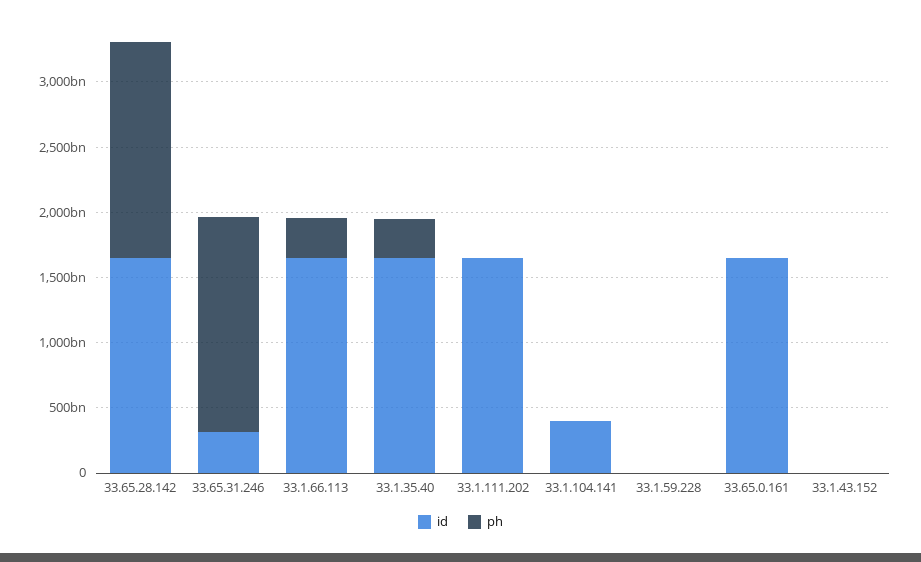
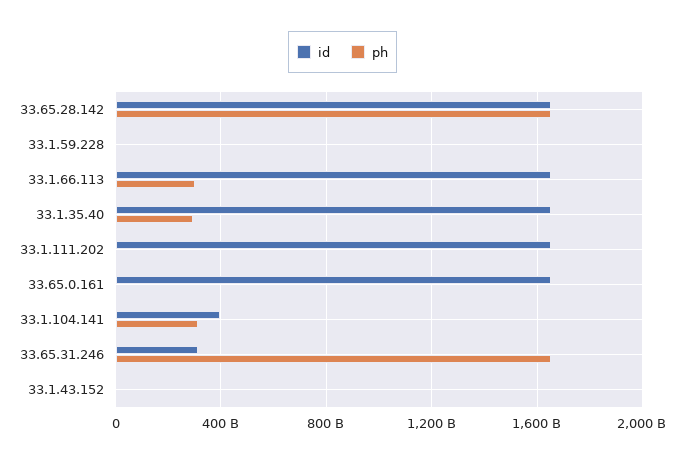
  {
    "id": {
      "33.65.28.142": 1650000000000,
      "33.65.31.246": 300000000000,
      "33.1.66.113": 1650000000000,
      "33.1.35.40": 1650000000000,
      "33.1.111.202": 1650000000000,
      "33.1.104.141": 400000000000,
      "33.1.59.228": 0,
      "33.65.0.161": 1650000000000,
      "33.1.43.152": 0
    },
    "ph": {
      "33.65.28.142": 1650000000000,
      "33.65.31.246": 1650000000000,
      "33.1.66.113": 300000000000,
      "33.1.35.40": 300000000000,
      "33.1.111.202": 0,
-     "33.1.104.141": 0,
+     "33.1.104.141": 300000000000,
      "33.1.59.228": 0,
      "33.65.0.161": 0,
      "33.1.43.152": 0
    }
  }

